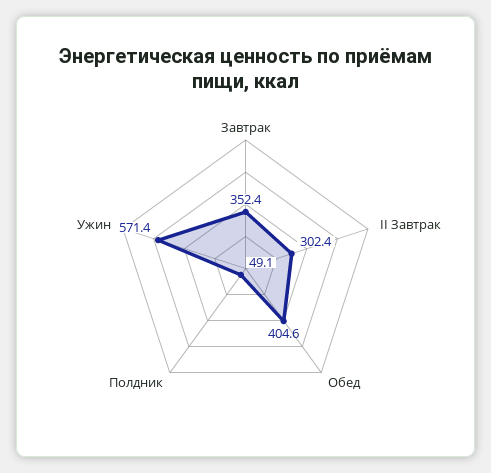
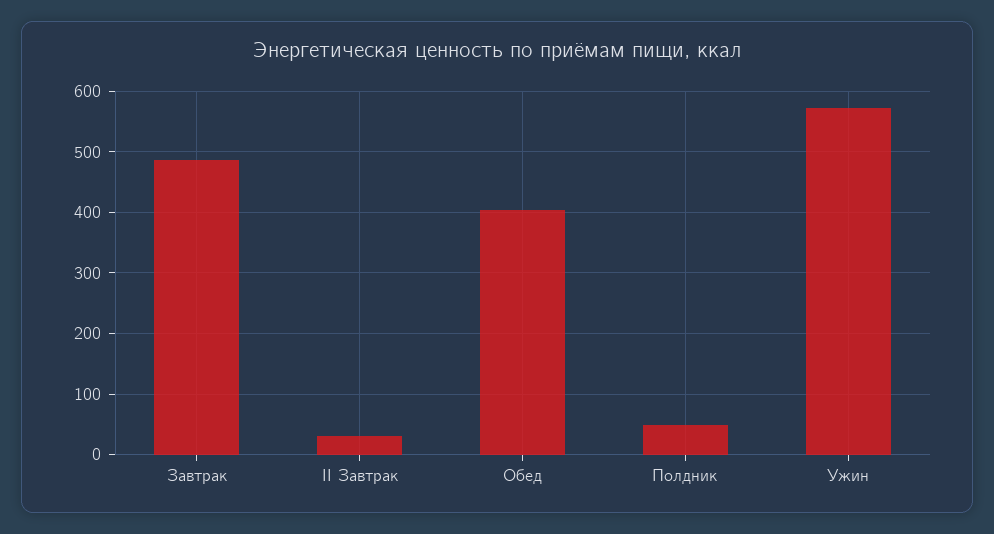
  {
-   "Завтрак": 352.4,
+   "Завтрак": 490,
-   "II Завтрак": 302.4,
+   "II Завтрак": 30,
    "Обед": 404.6,
    "Полдник": 49.1,
    "Ужин": 571.4
  }

